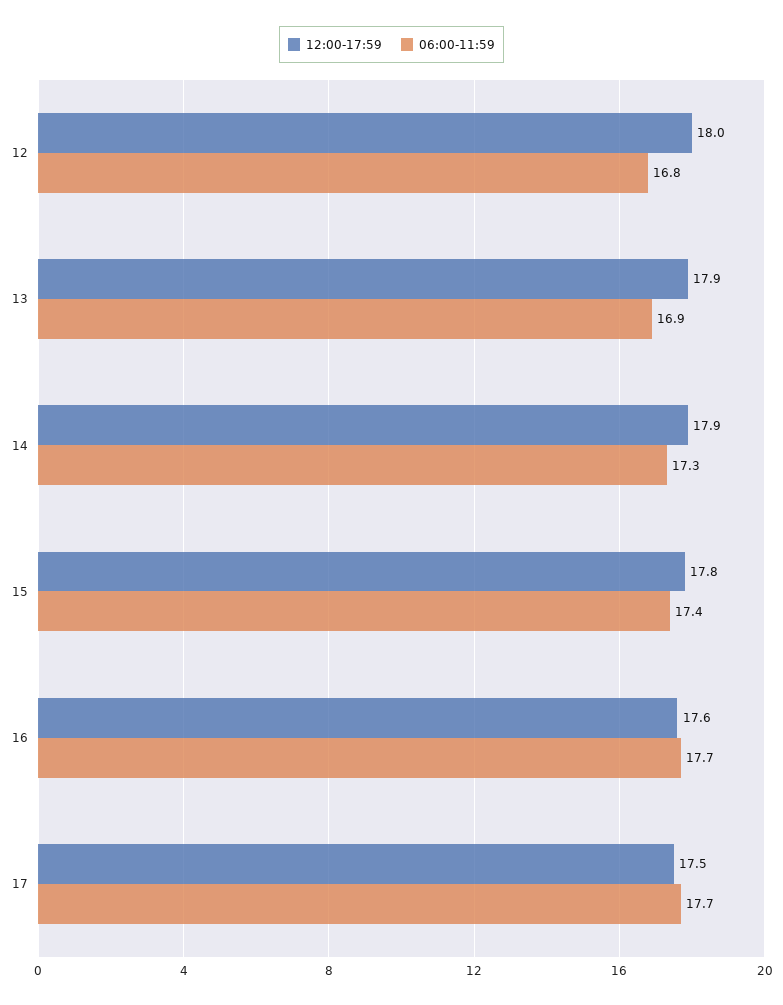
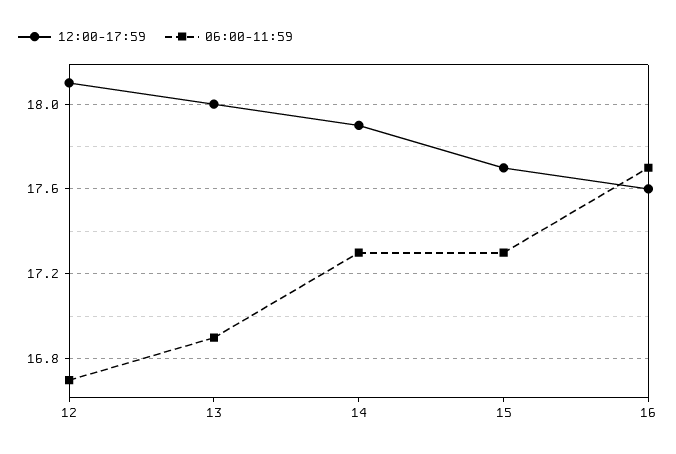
  {
    "12:00-17:59": {
-     "12": 18,
+     "12": 18.1,
-     "13": 17.9,
+     "13": 18,
      "14": 17.9,
-     "15": 17.8,
+     "15": 17.7,
-     "16": 17.6,
+     "16": 17.6
-     "17": 17.5
    },
    "06:00-11:59": {
-     "12": 16.8,
+     "12": 16.7,
      "13": 16.9,
      "14": 17.3,
-     "15": 17.4,
+     "15": 17.3,
-     "16": 17.7,
+     "16": 17.7
-     "17": 17.7
    }
  }

